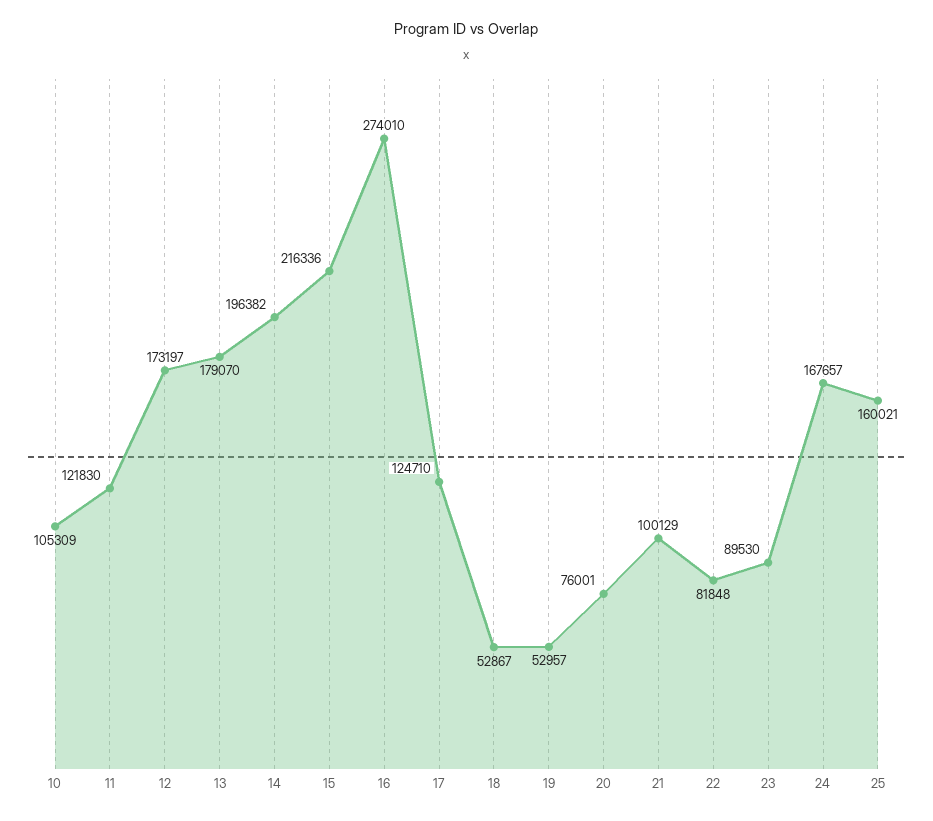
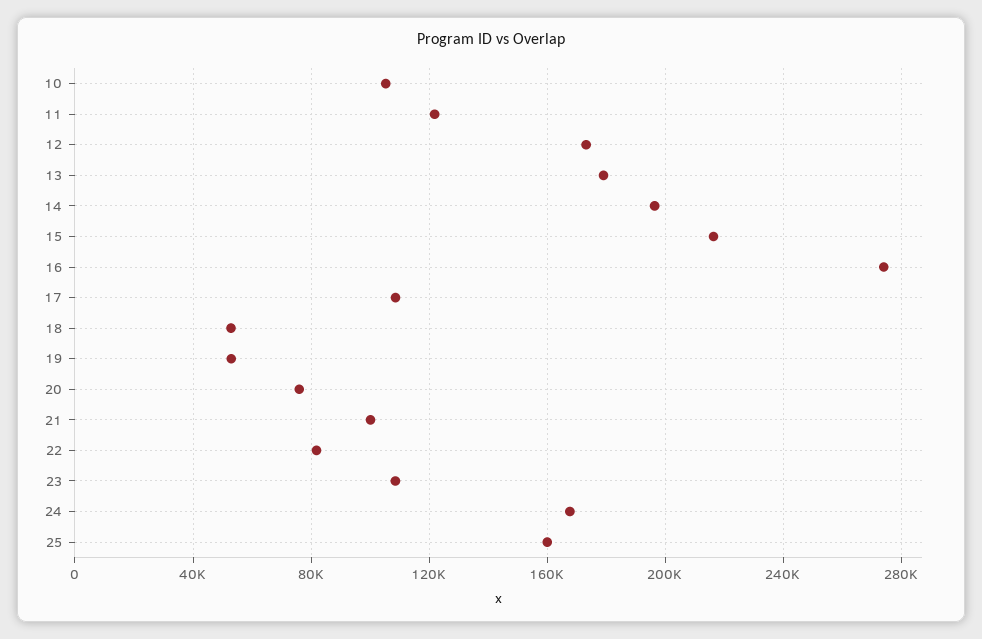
  {
    "10": 105309,
    "11": 121830,
    "12": 173197,
    "13": 179070,
    "14": 196382,
    "15": 216336,
    "16": 274010,
-   "17": 124710,
+   "17": 110000,
    "18": 52867,
    "19": 52957,
    "20": 76001,
    "21": 100129,
    "22": 81848,
-   "23": 89530,
+   "23": 110000,
    "24": 167657,
    "25": 160021
  }

